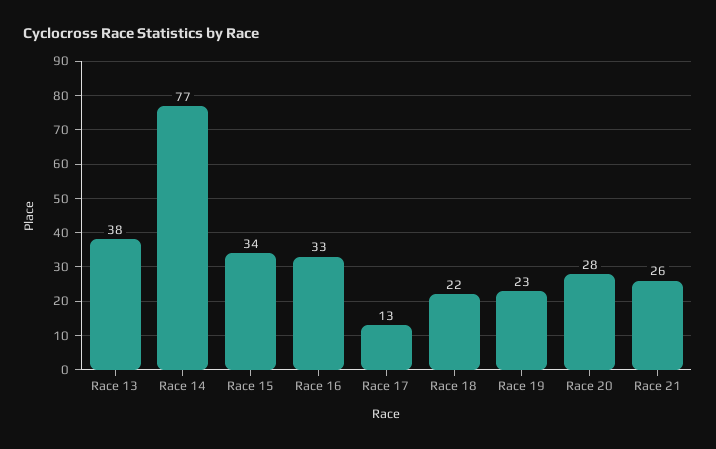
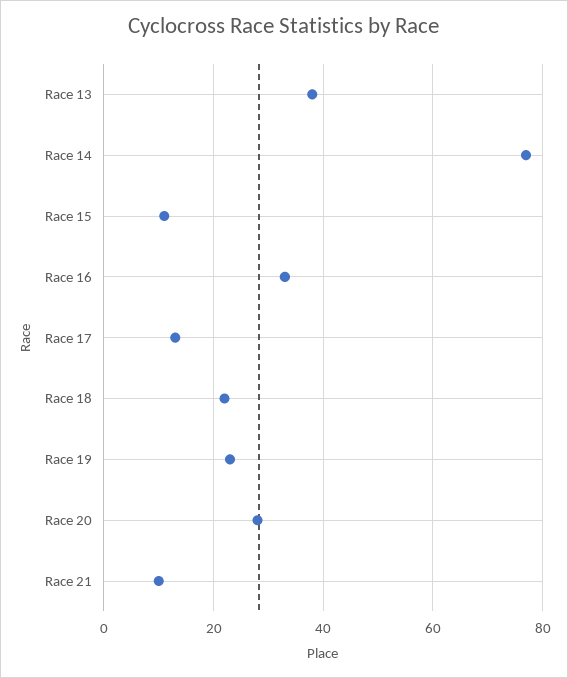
  {
    "Race 13": 38,
    "Race 14": 77,
-   "Race 15": 34,
+   "Race 15": 10,
    "Race 16": 33,
    "Race 17": 13,
    "Race 18": 22,
    "Race 19": 23,
    "Race 20": 28,
-   "Race 21": 26
+   "Race 21": 10
  }

